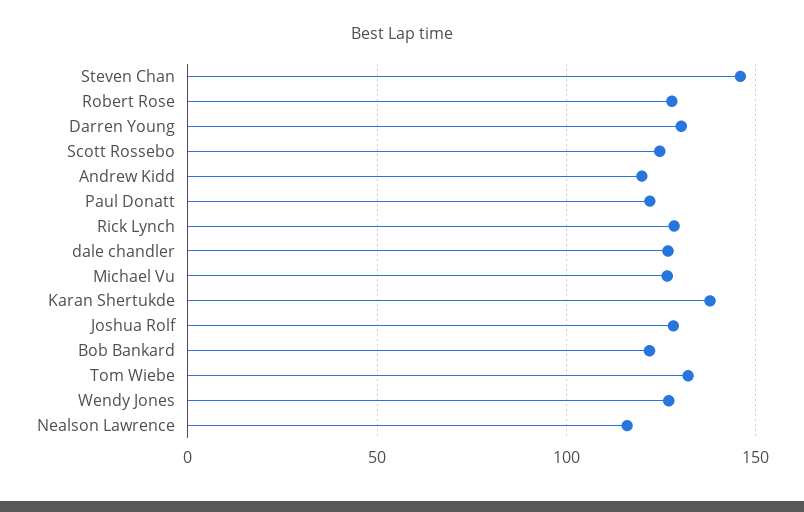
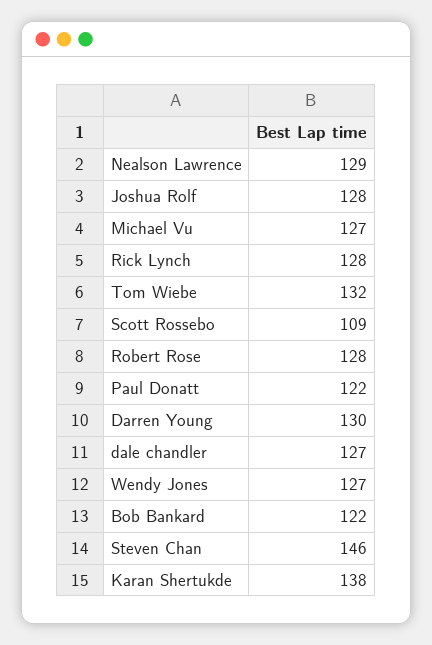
  {
    "Steven Chan": 146,
    "Robert Rose": 128,
    "Darren Young": 130,
-   "Scott Rossebo": 125,
+   "Scott Rossebo": 109,
-   "Andrew Kidd": 120,
    "Paul Donatt": 122,
    "Rick Lynch": 128,
    "dale chandler": 127,
    "Michael Vu": 127,
    "Karan Shertukde": 138,
    "Joshua Rolf": 128,
    "Bob Bankard": 122,
    "Tom Wiebe": 132,
    "Wendy Jones": 127,
-   "Nealson Lawrence": 115
+   "Nealson Lawrence": 129
  }

